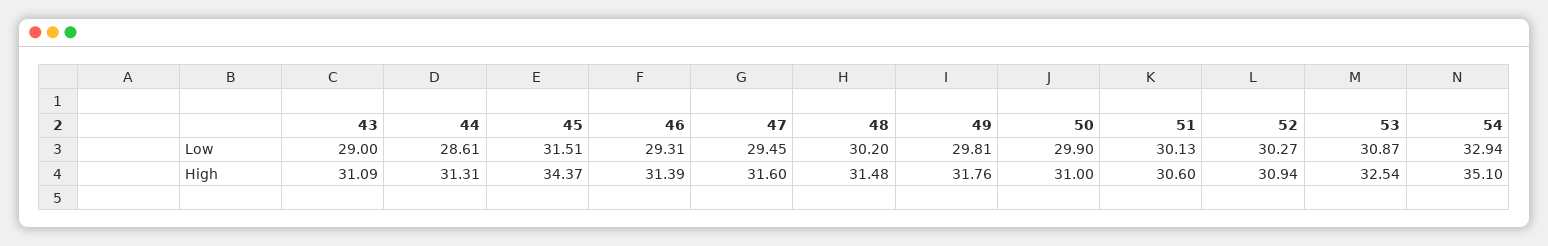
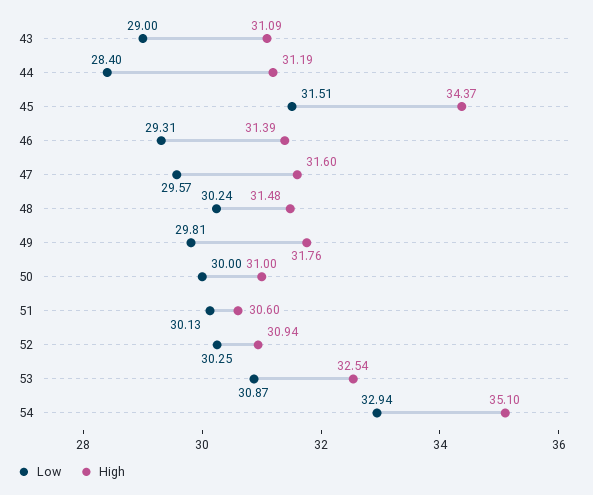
  {
    "Low": {
      "43": 29,
-     "44": 28.61,
+     "44": 28.4,
      "45": 31.51,
      "46": 29.31,
-     "47": 29.45,
+     "47": 29.57,
-     "48": 30.2,
+     "48": 30.24,
      "49": 29.81,
-     "50": 29.9,
+     "50": 30,
      "51": 30.13,
-     "52": 30.27,
+     "52": 30.25,
      "53": 30.87,
      "54": 32.94
    },
    "High": {
      "43": 31.09,
-     "44": 31.31,
+     "44": 31.19,
      "45": 34.37,
      "46": 31.39,
      "47": 31.6,
      "48": 31.48,
      "49": 31.76,
      "50": 31,
      "51": 30.6,
      "52": 30.94,
      "53": 32.54,
      "54": 35.1
    }
  }

